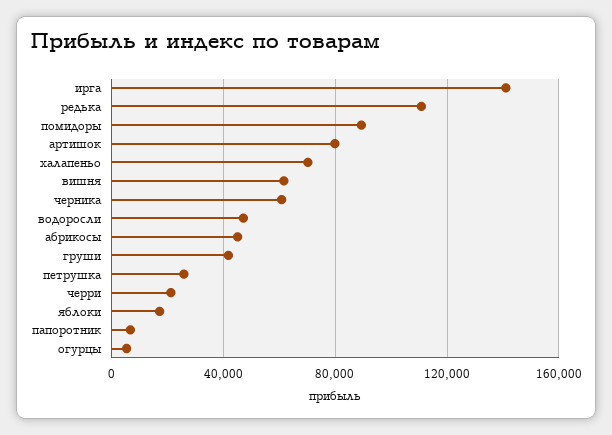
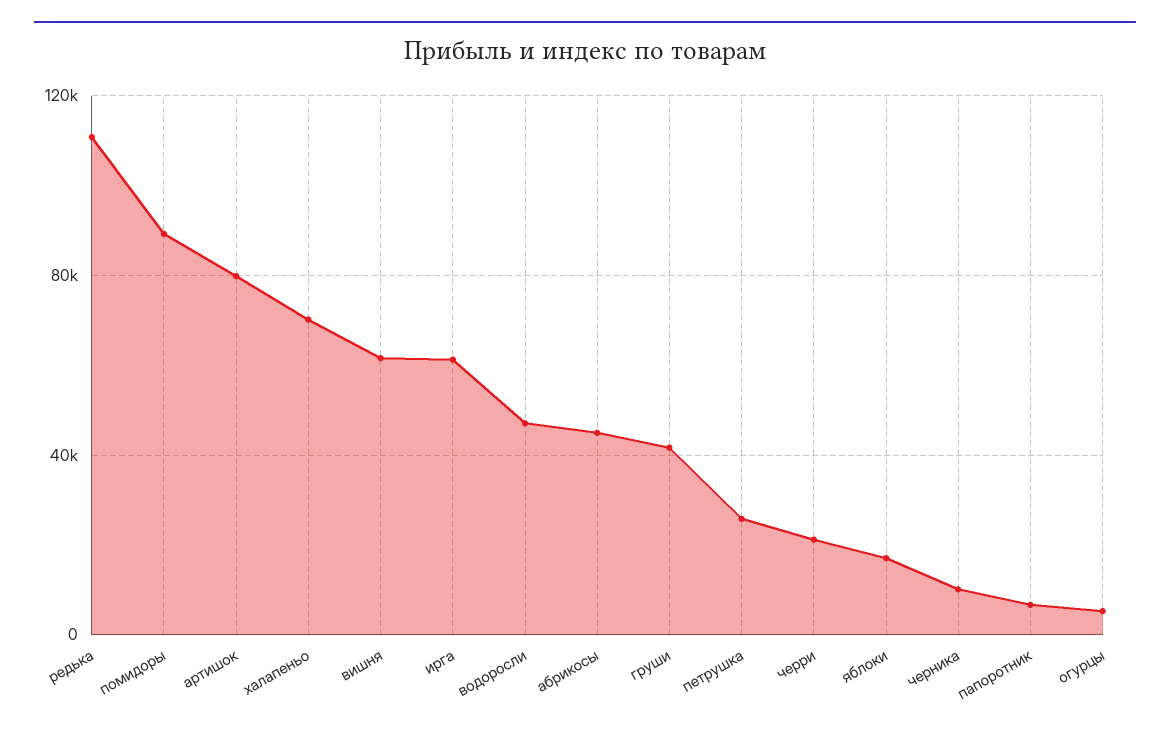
  {
-   "ирга": 140000,
+   "ирга": 60000,
    "редька": 110000,
    "помидоры": 90000,
    "артишок": 80000,
    "халапеньо": 70000,
    "вишня": 60000,
-   "черника": 60000,
+   "черника": 10000,
    "водоросли": 45000,
    "абрикосы": 45000,
    "груши": 40000,
    "петрушка": 25000,
    "черри": 20000,
    "яблоки": 15000,
    "папоротник": 5000,
    "огурцы": 5000
  }

